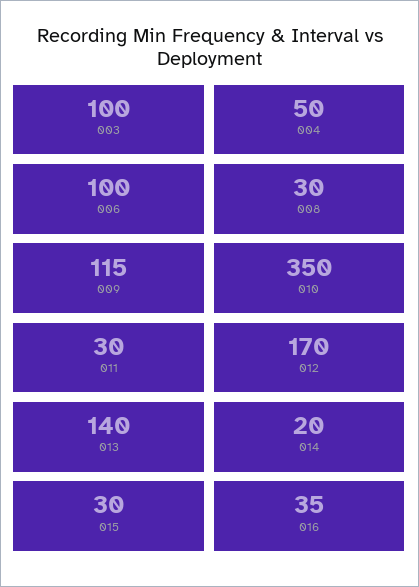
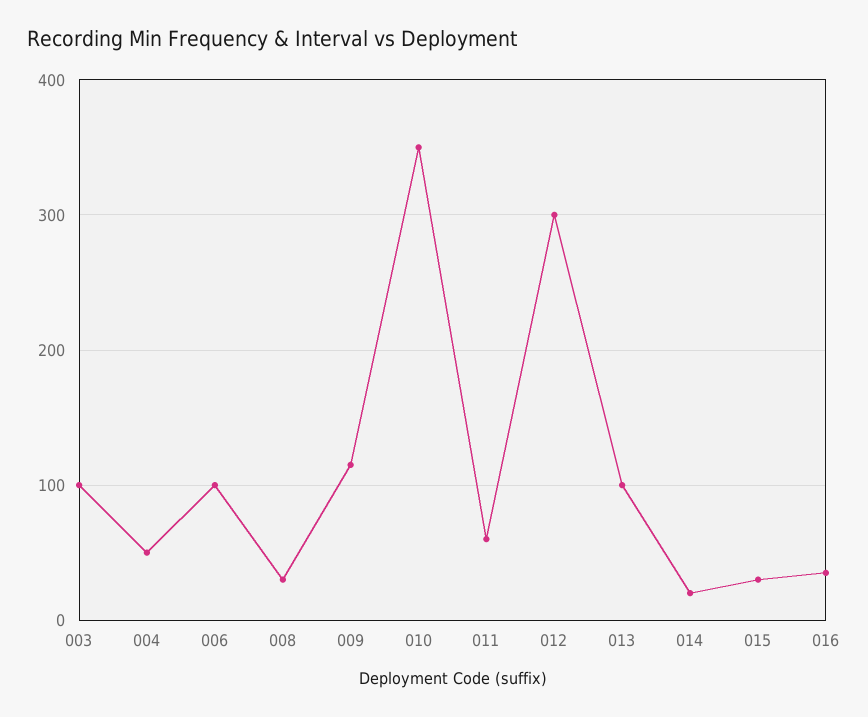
  {
    "003": 100,
    "004": 50,
    "006": 100,
    "008": 30,
    "009": 115,
    "010": 350,
-   "011": 30,
+   "011": 60,
-   "012": 170,
+   "012": 300,
-   "013": 140,
+   "013": 100,
    "014": 20,
    "015": 30,
    "016": 35
  }

